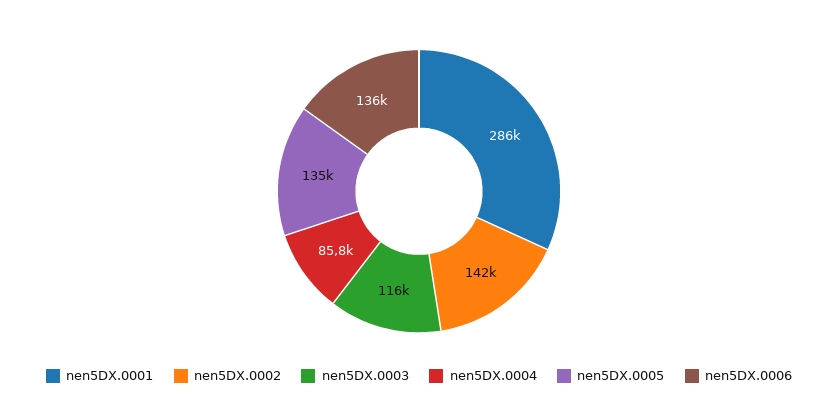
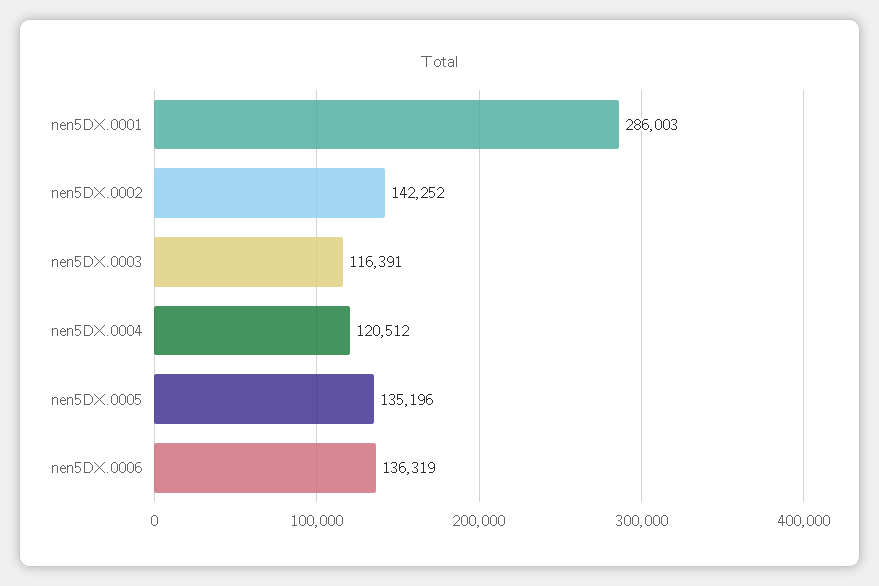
  {
    "nen5DX.0001": 286003,
    "nen5DX.0002": 142252,
    "nen5DX.0003": 116391,
-   "nen5DX.0004": 85800,
+   "nen5DX.0004": 120512,
    "nen5DX.0005": 135196,
    "nen5DX.0006": 136319
  }

